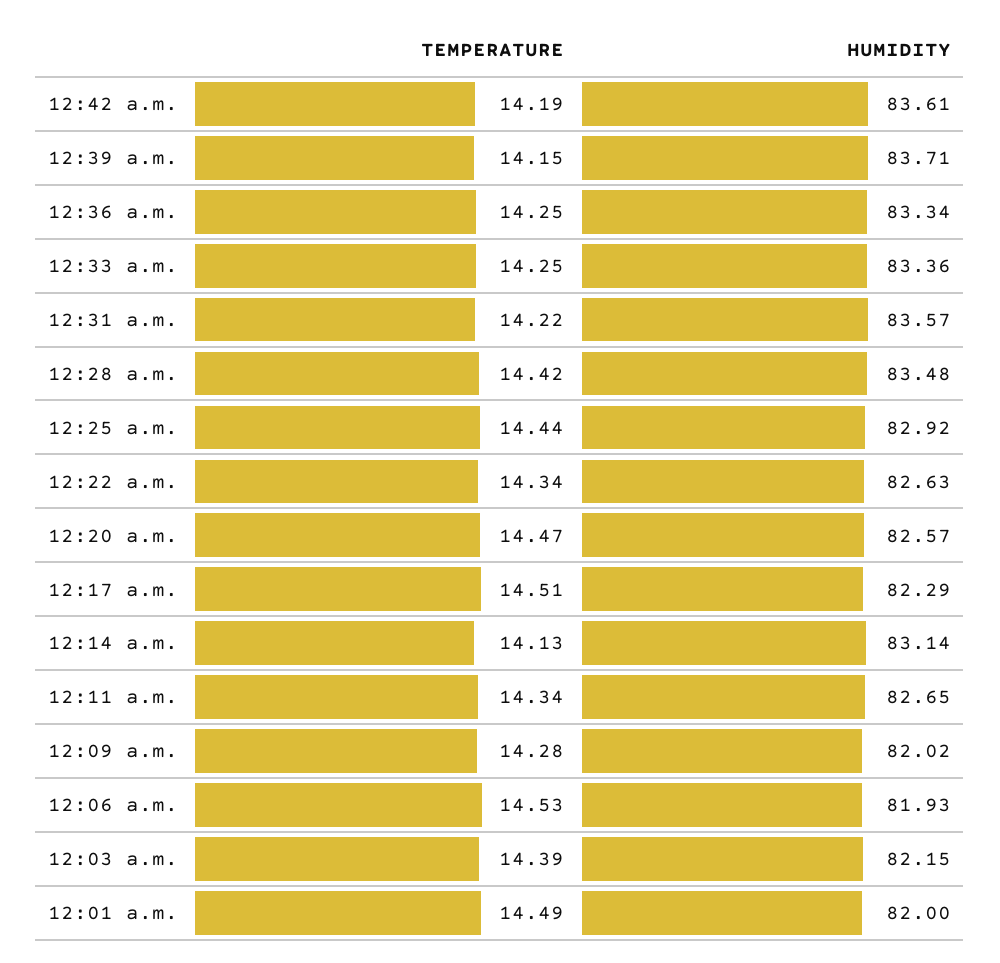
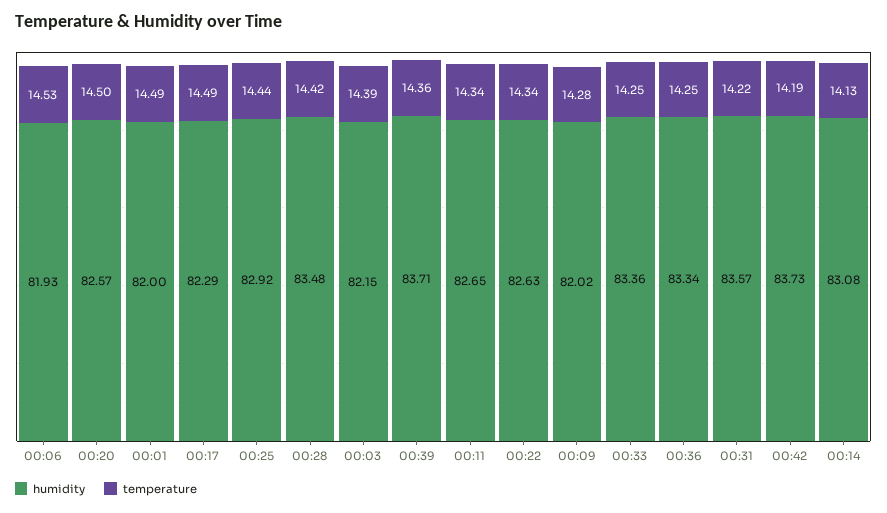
  {
    "TEMPERATURE": {
      "12:42 a.m.": 14.19,
-     "12:39 a.m.": 14.15,
+     "12:39 a.m.": 14.36,
      "12:36 a.m.": 14.25,
      "12:33 a.m.": 14.25,
      "12:31 a.m.": 14.22,
      "12:28 a.m.": 14.42,
      "12:25 a.m.": 14.44,
      "12:22 a.m.": 14.34,
-     "12:20 a.m.": 14.47,
+     "12:20 a.m.": 14.5,
-     "12:17 a.m.": 14.51,
+     "12:17 a.m.": 14.49,
      "12:14 a.m.": 14.13,
      "12:11 a.m.": 14.34,
      "12:09 a.m.": 14.28,
      "12:06 a.m.": 14.53,
      "12:03 a.m.": 14.39,
      "12:01 a.m.": 14.49
    },
    "HUMIDITY": {
-     "12:42 a.m.": 83.61,
+     "12:42 a.m.": 83.73,
      "12:39 a.m.": 83.71,
      "12:36 a.m.": 83.34,
      "12:33 a.m.": 83.36,
      "12:31 a.m.": 83.57,
      "12:28 a.m.": 83.48,
      "12:25 a.m.": 82.92,
      "12:22 a.m.": 82.63,
      "12:20 a.m.": 82.57,
      "12:17 a.m.": 82.29,
-     "12:14 a.m.": 83.14,
+     "12:14 a.m.": 83.08,
      "12:11 a.m.": 82.65,
      "12:09 a.m.": 82.02,
      "12:06 a.m.": 81.93,
      "12:03 a.m.": 82.15,
      "12:01 a.m.": 82
    }
  }

